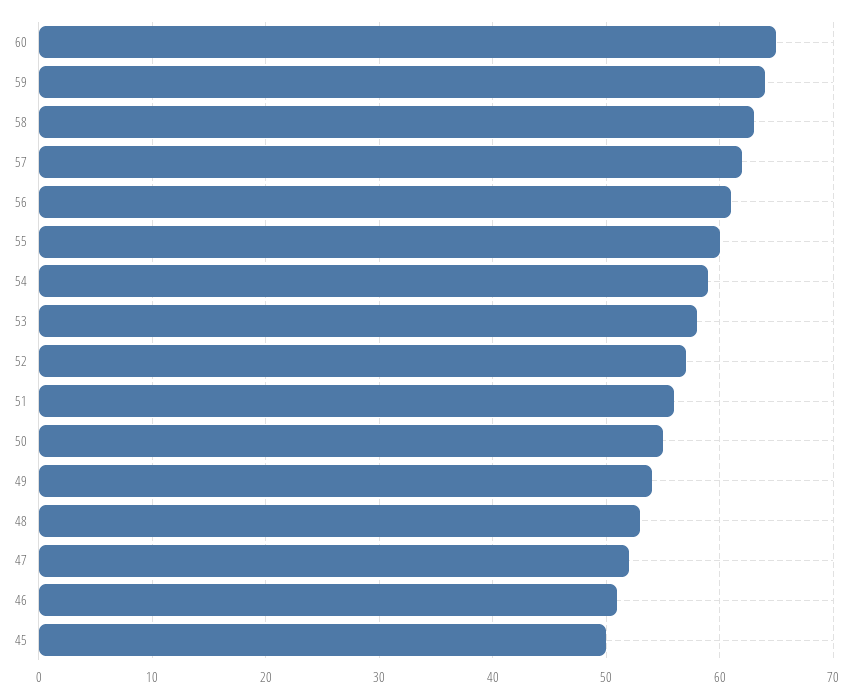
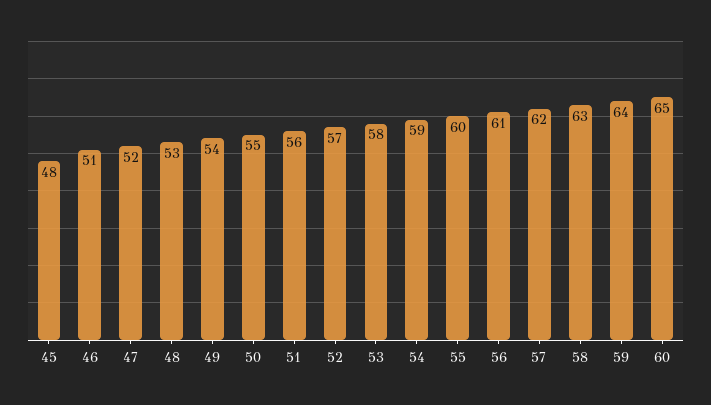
  {
    "60": 65,
    "59": 64,
    "58": 63,
    "57": 62,
    "56": 61,
    "55": 60,
    "54": 59,
    "53": 58,
    "52": 57,
    "51": 56,
    "50": 55,
    "49": 54,
    "48": 53,
    "47": 52,
    "46": 51,
-   "45": 50
+   "45": 48
  }

